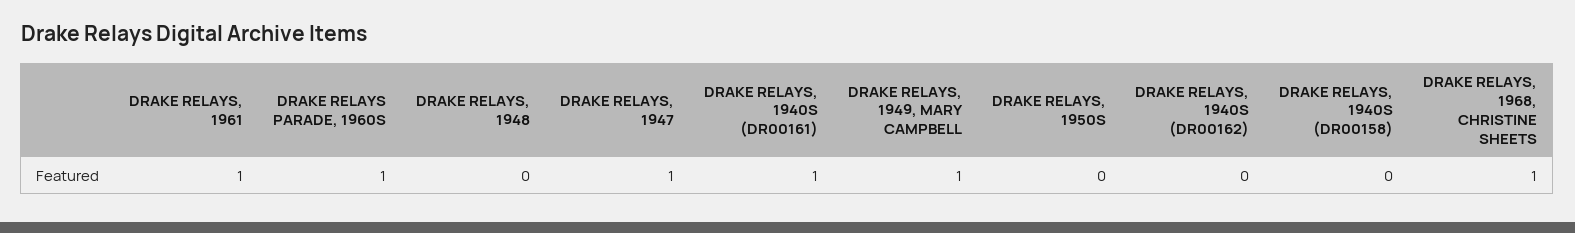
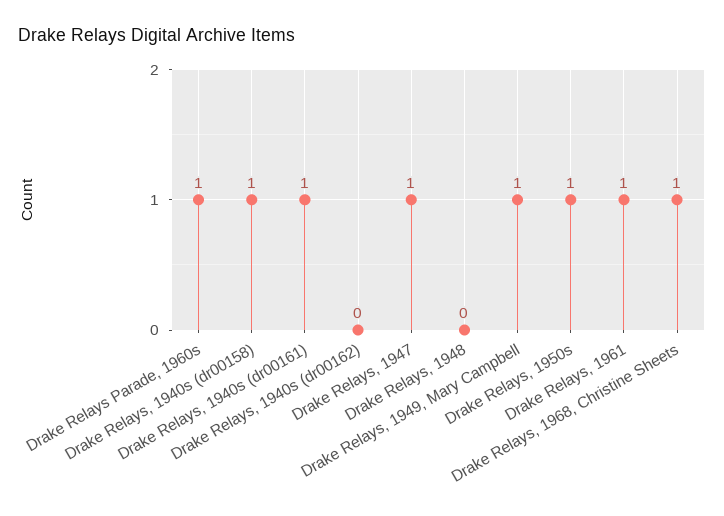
  {
    "DRAKE RELAYS, 1961": 1,
    "DRAKE RELAYS PARADE, 1960S": 1,
    "DRAKE RELAYS, 1948": 0,
    "DRAKE RELAYS, 1947": 1,
    "DRAKE RELAYS, 1940S (DR00161)": 1,
    "DRAKE RELAYS, 1949, MARY CAMPBELL": 1,
-   "DRAKE RELAYS, 1950S": 0,
+   "DRAKE RELAYS, 1950S": 1,
    "DRAKE RELAYS, 1940S (DR00162)": 0,
-   "DRAKE RELAYS, 1940S (DR00158)": 0,
+   "DRAKE RELAYS, 1940S (DR00158)": 1,
    "DRAKE RELAYS, 1968, CHRISTINE SHEETS": 1
  }

